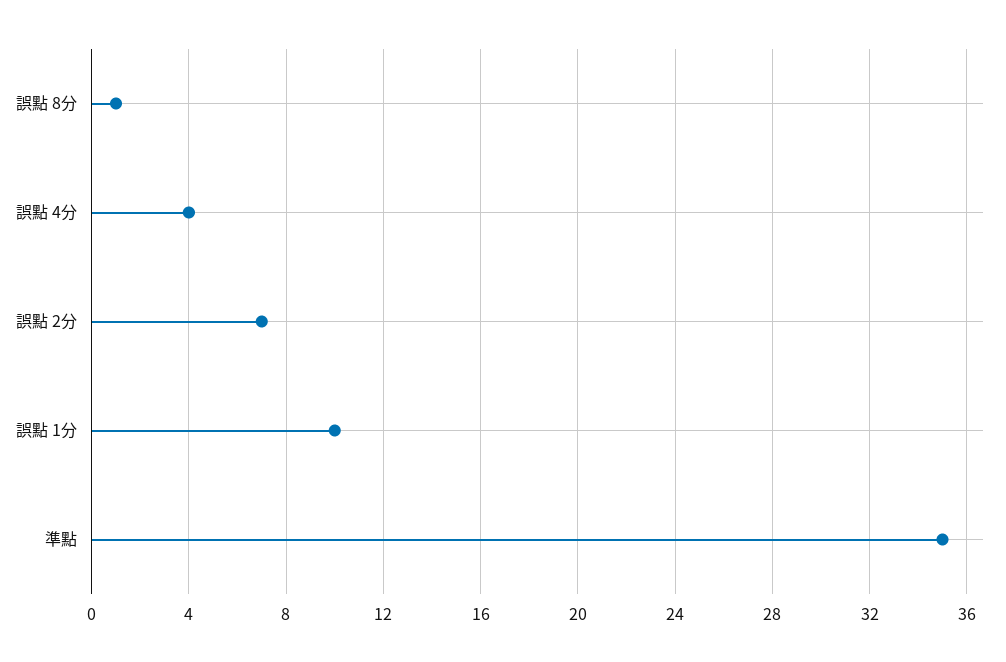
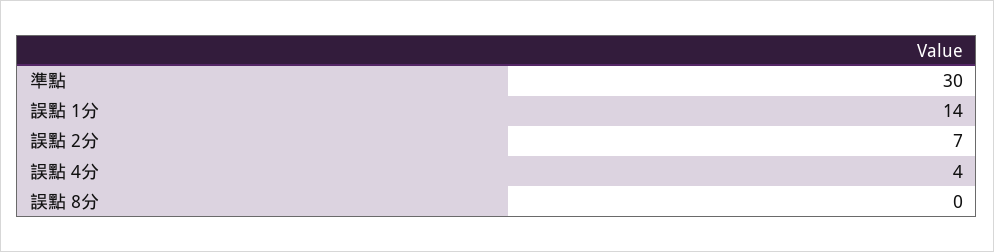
  {
-   "誤點 8分": 1,
+   "誤點 8分": 0,
    "誤點 4分": 4,
    "誤點 2分": 7,
-   "誤點 1分": 10,
+   "誤點 1分": 14,
-   "準點": 35
+   "準點": 30
  }

